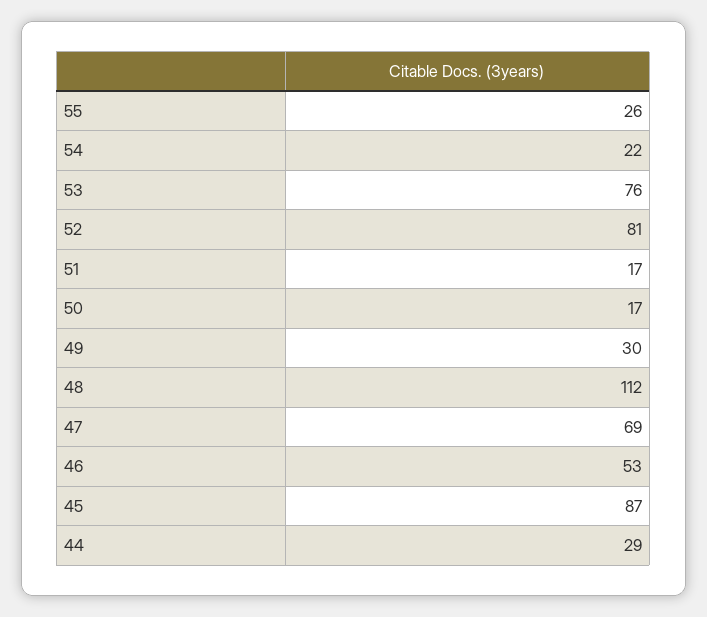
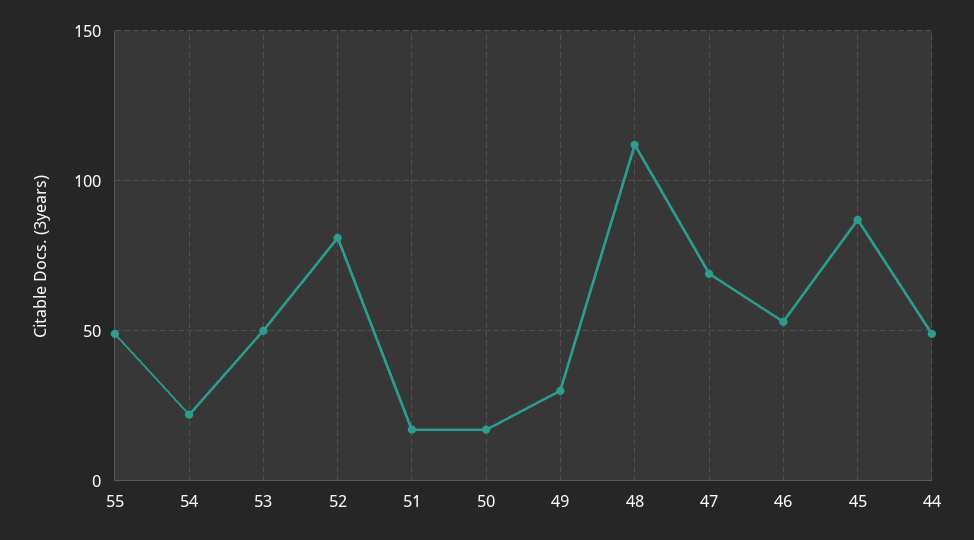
  {
-   "55": 26,
+   "55": 50,
    "54": 22,
-   "53": 76,
+   "53": 50,
    "52": 81,
    "51": 17,
    "50": 17,
    "49": 30,
    "48": 112,
    "47": 69,
    "46": 53,
    "45": 87,
-   "44": 29
+   "44": 50
  }

